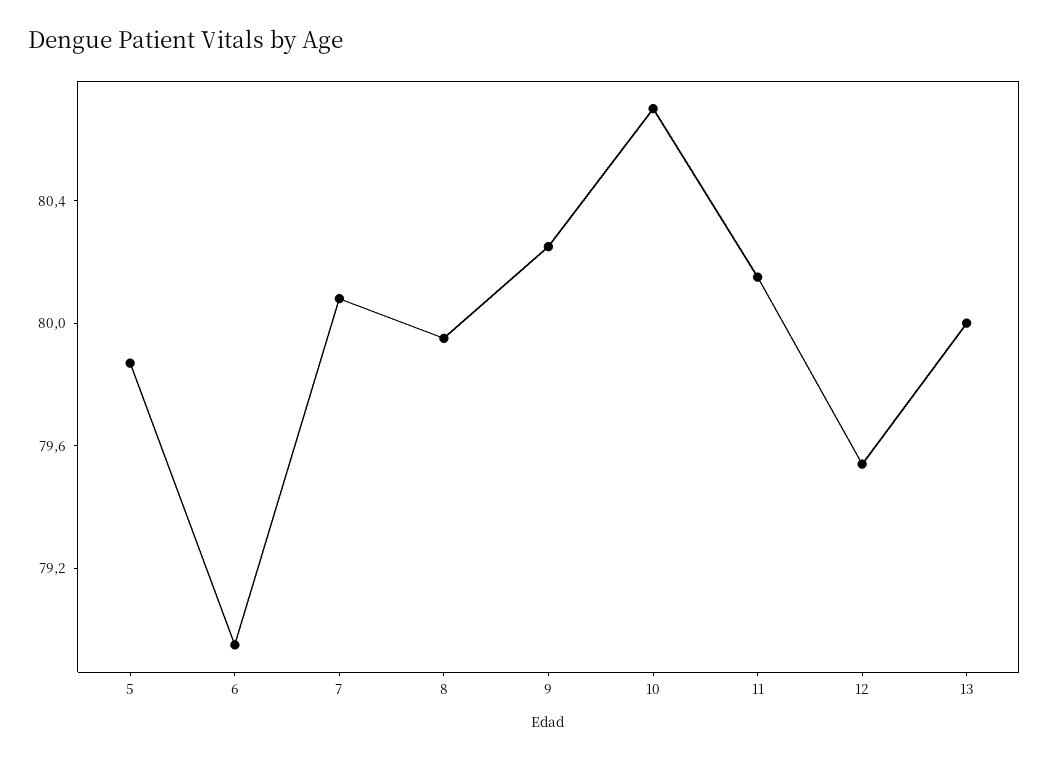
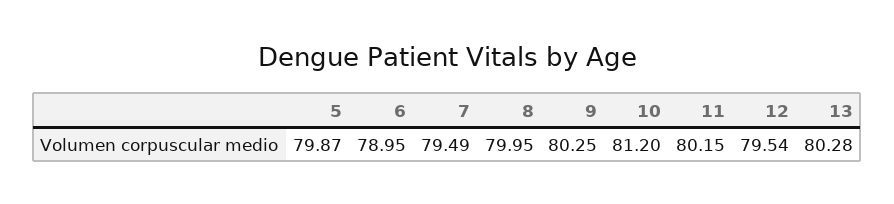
  {
    "5": 79.87,
    "6": 78.95,
-   "7": 80.1,
+   "7": 79.49,
    "8": 79.95,
    "9": 80.25,
-   "10": 80.7,
+   "10": 81.2,
    "11": 80.15,
    "12": 79.54,
-   "13": 80
+   "13": 80.28
  }

